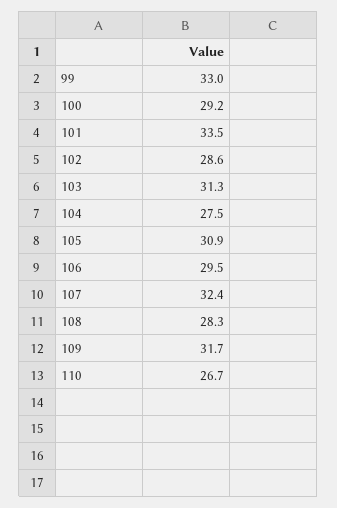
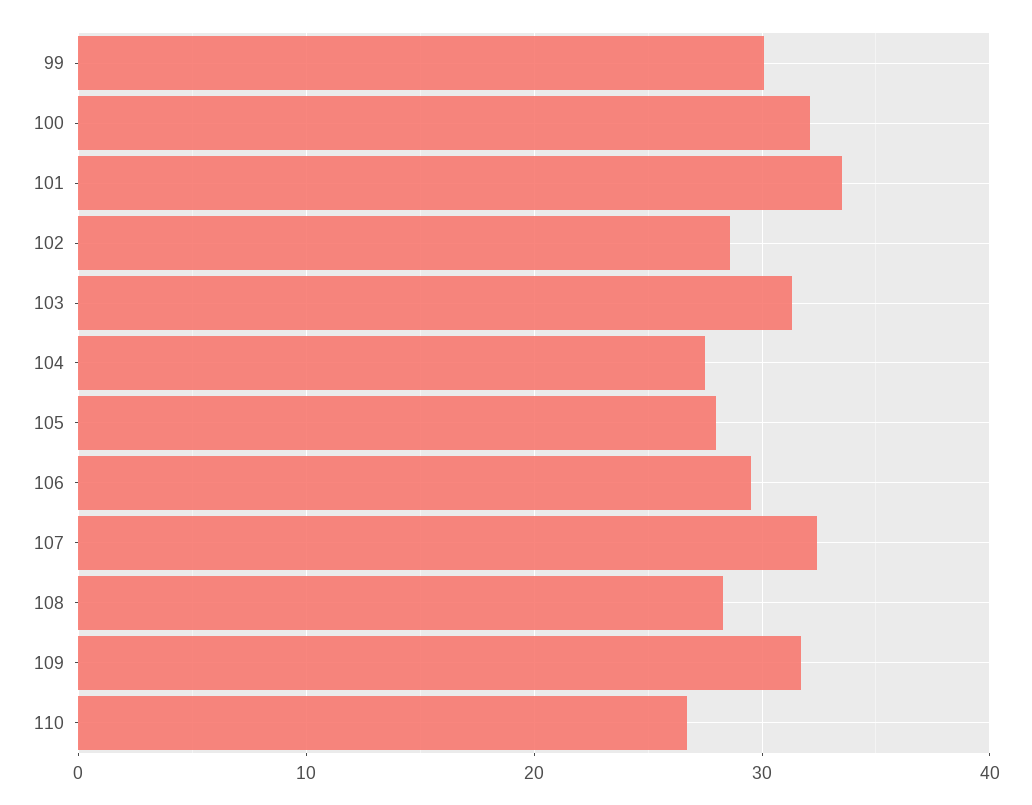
  {
-   "99": 33,
+   "99": 30,
-   "100": 29.2,
+   "100": 32,
    "101": 33.5,
    "102": 28.6,
    "103": 31.3,
    "104": 27.5,
-   "105": 30.9,
+   "105": 28,
    "106": 29.5,
    "107": 32.4,
    "108": 28.3,
    "109": 31.7,
    "110": 26.7
  }

